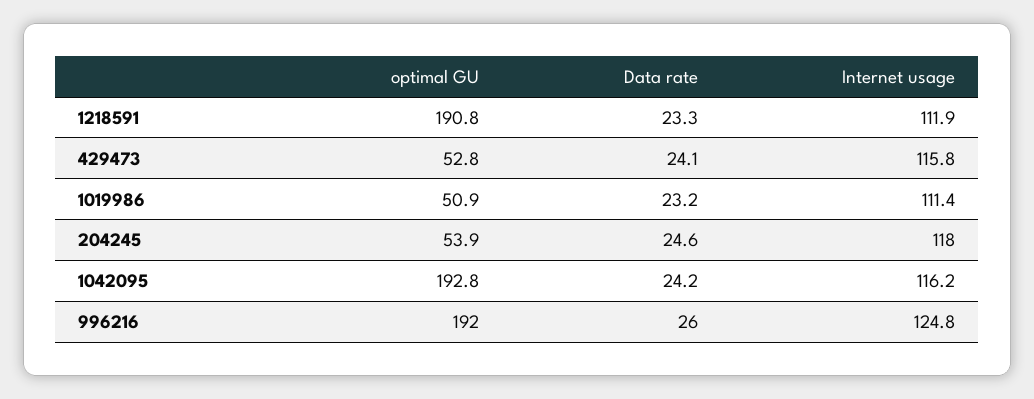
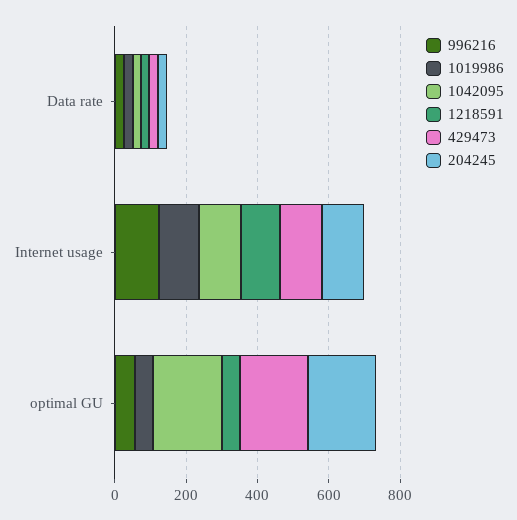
  {
    "1218591": {
-     "optimal GU": 190.8,
+     "optimal GU": 50,
      "Data rate": 23.3,
      "Internet usage": 111.9
    },
    "429473": {
-     "optimal GU": 52.8,
+     "optimal GU": 200,
      "Data rate": 24.1,
      "Internet usage": 115.8
    },
    "1019986": {
      "optimal GU": 50.9,
      "Data rate": 23.2,
      "Internet usage": 111.4
    },
    "204245": {
-     "optimal GU": 53.9,
+     "optimal GU": 200,
      "Data rate": 24.6,
      "Internet usage": 118
    },
    "1042095": {
      "optimal GU": 192.8,
      "Data rate": 24.2,
      "Internet usage": 116.2
    },
    "996216": {
-     "optimal GU": 192,
+     "optimal GU": 50,
      "Data rate": 26,
      "Internet usage": 124.8
    }
  }

